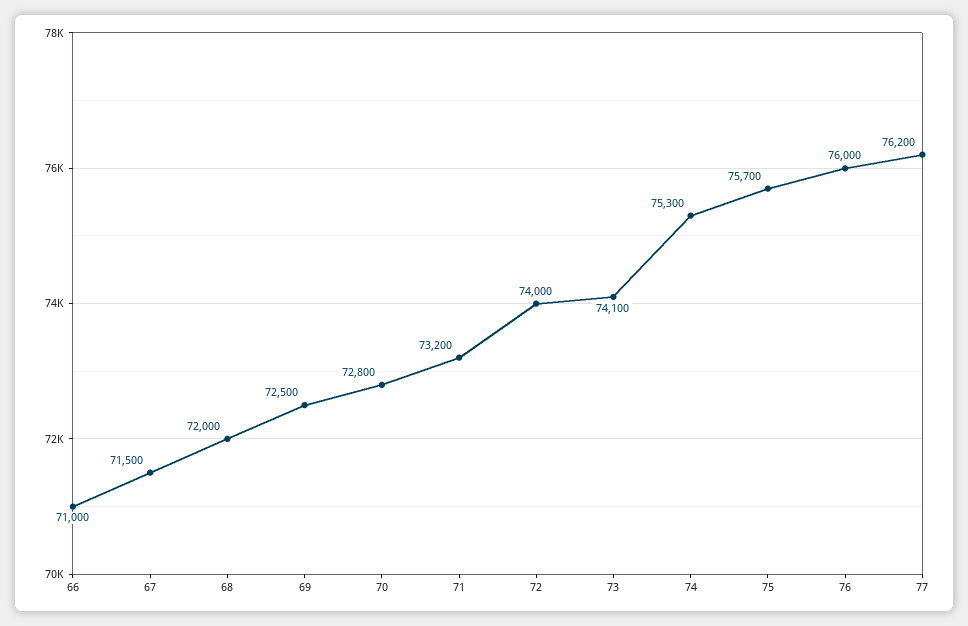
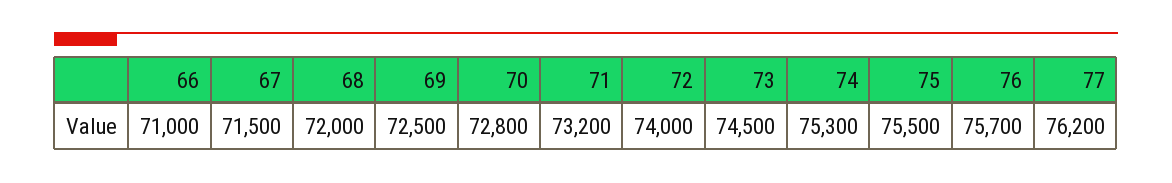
  {
    "66": 71000,
    "67": 71500,
    "68": 72000,
    "69": 72500,
    "70": 72800,
    "71": 73200,
    "72": 74000,
-   "73": 74100,
+   "73": 74500,
    "74": 75300,
-   "75": 75700,
+   "75": 75500,
-   "76": 76000,
+   "76": 75700,
    "77": 76200
  }

